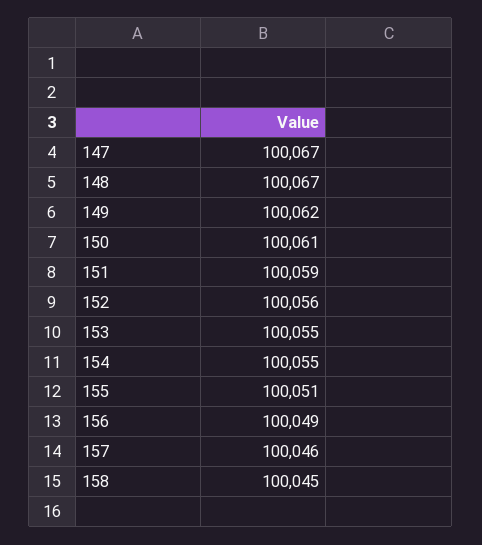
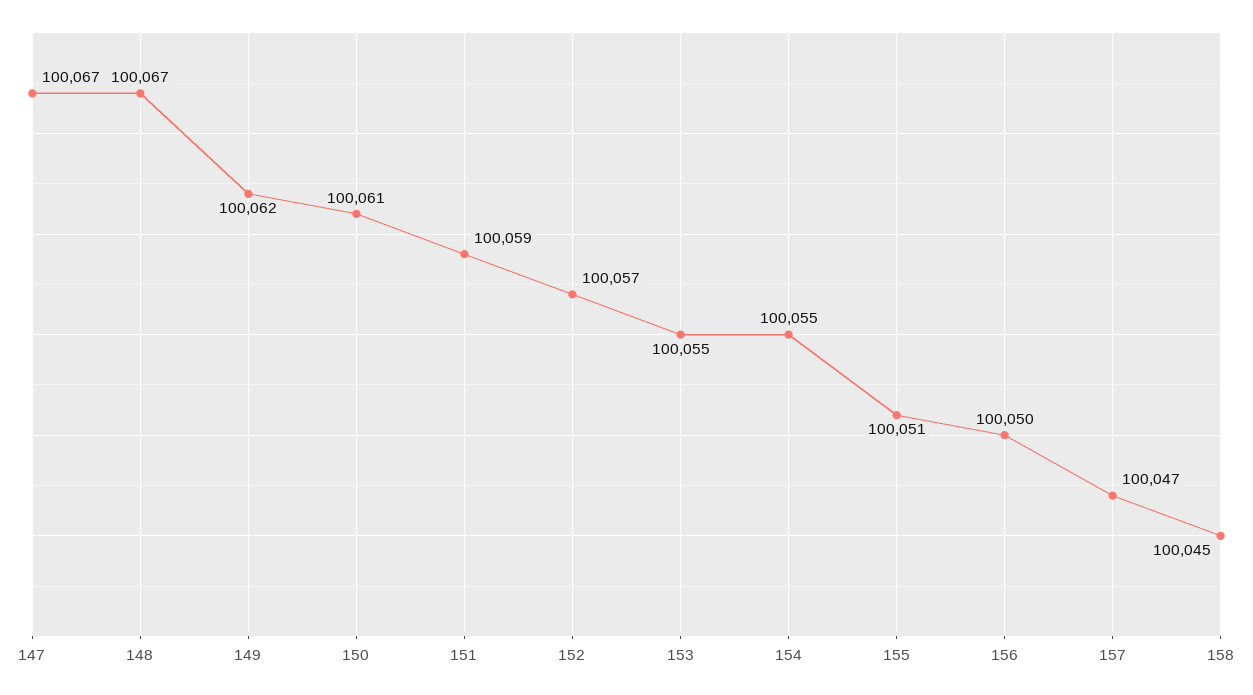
  {
    "147": 100067,
    "148": 100067,
    "149": 100062,
    "150": 100061,
    "151": 100059,
-   "152": 100056,
+   "152": 100057,
    "153": 100055,
    "154": 100055,
    "155": 100051,
-   "156": 100049,
+   "156": 100050,
-   "157": 100046,
+   "157": 100047,
    "158": 100045
  }

